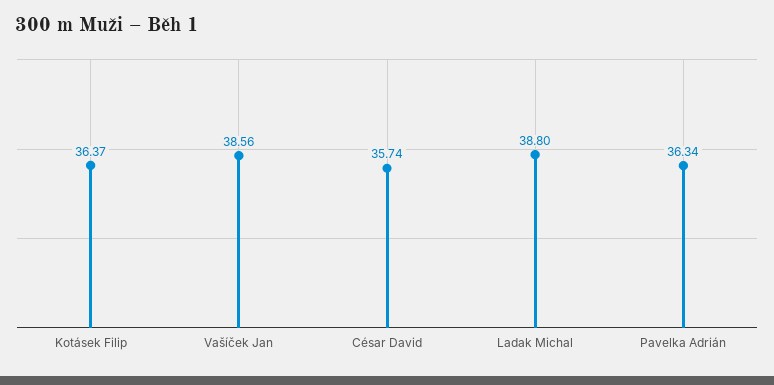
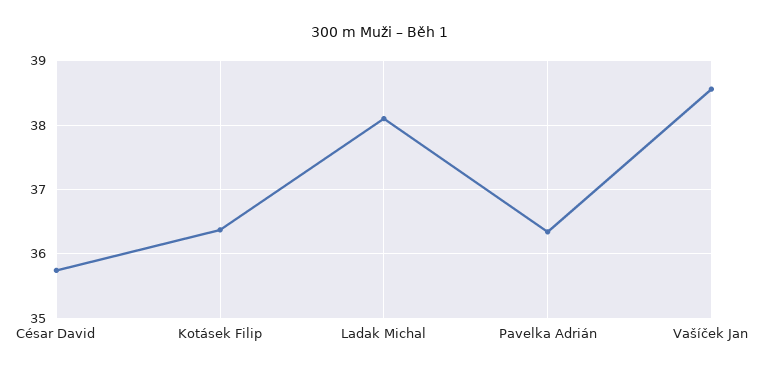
  {
    "Kotásek Filip": 36.37,
    "Vašíček Jan": 38.56,
    "César David": 35.74,
-   "Ladak Michal": 38.8,
+   "Ladak Michal": 38.1,
    "Pavelka Adrián": 36.34
  }

